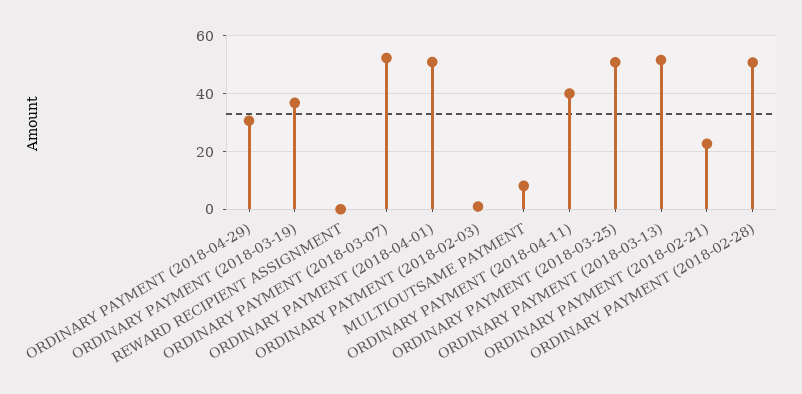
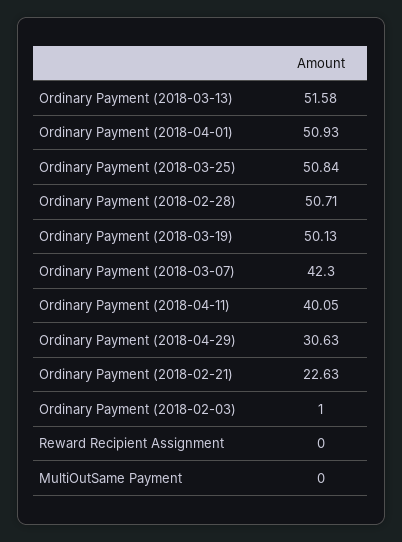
  {
    "ORDINARY PAYMENT (2018-04-29)": 30.63,
-   "ORDINARY PAYMENT (2018-03-19)": 37.5,
+   "ORDINARY PAYMENT (2018-03-19)": 50.13,
    "REWARD RECIPIENT ASSIGNMENT": 0,
-   "ORDINARY PAYMENT (2018-03-07)": 52.5,
+   "ORDINARY PAYMENT (2018-03-07)": 42.3,
    "ORDINARY PAYMENT (2018-04-01)": 50.93,
    "ORDINARY PAYMENT (2018-02-03)": 1,
-   "MULTIOUTSAME PAYMENT": 7.5,
+   "MULTIOUTSAME PAYMENT": 0,
    "ORDINARY PAYMENT (2018-04-11)": 40.05,
    "ORDINARY PAYMENT (2018-03-25)": 50.84,
    "ORDINARY PAYMENT (2018-03-13)": 51.58,
    "ORDINARY PAYMENT (2018-02-21)": 22.63,
    "ORDINARY PAYMENT (2018-02-28)": 50.71
  }

